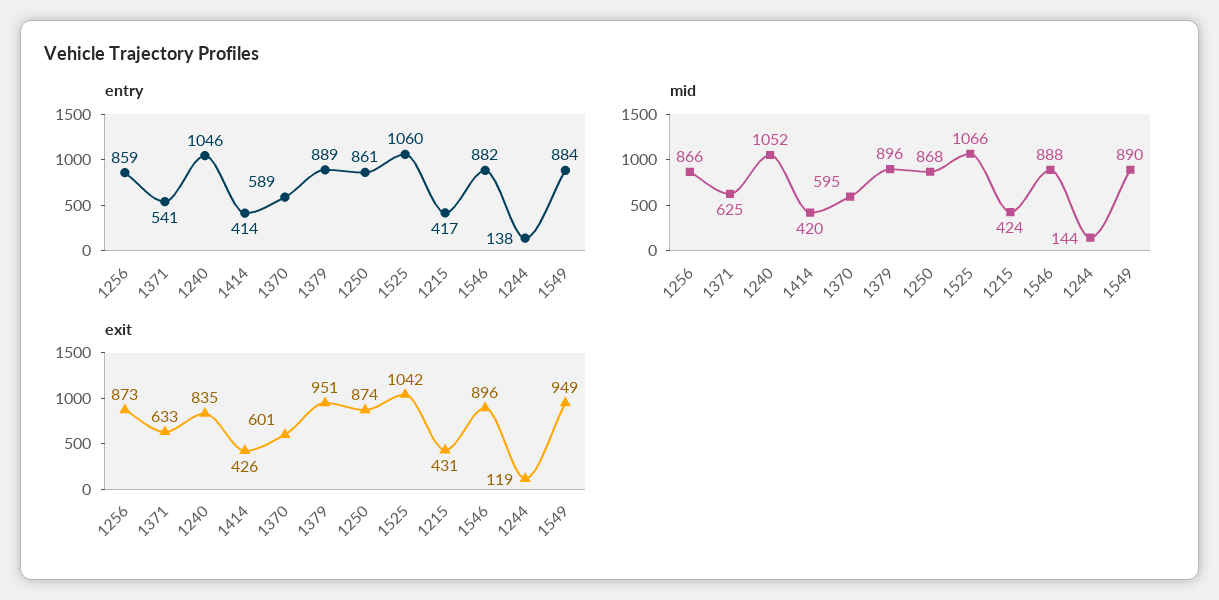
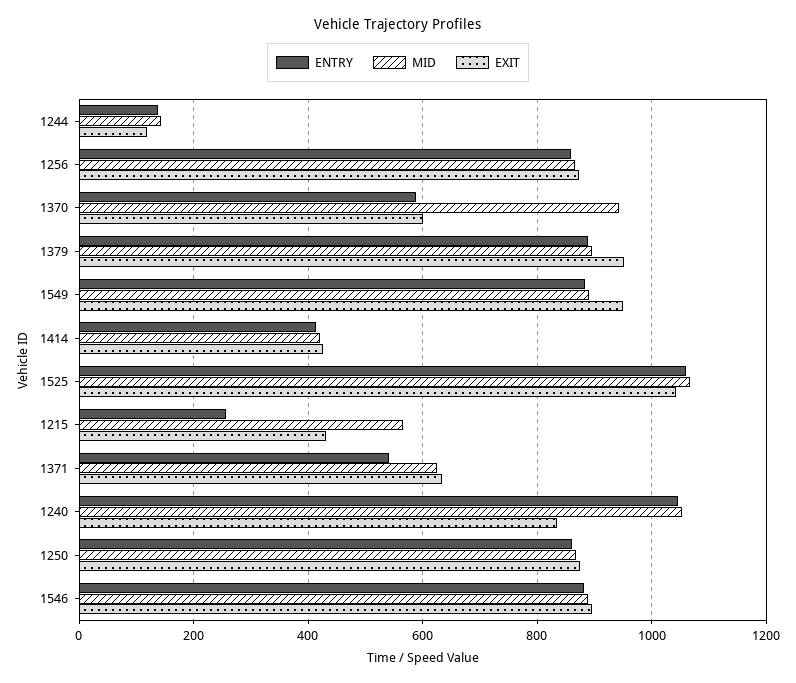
  {
    "entry": {
      "1256": 859,
      "1371": 541,
      "1240": 1046,
      "1414": 414,
      "1370": 589,
      "1379": 889,
      "1250": 861,
      "1525": 1060,
-     "1215": 417,
+     "1215": 260,
      "1546": 882,
      "1244": 138,
      "1549": 884
    },
    "mid": {
      "1256": 866,
      "1371": 625,
      "1240": 1052,
      "1414": 420,
-     "1370": 595,
+     "1370": 940,
      "1379": 896,
      "1250": 868,
      "1525": 1066,
-     "1215": 424,
+     "1215": 560,
      "1546": 888,
      "1244": 144,
      "1549": 890
    },
    "exit": {
      "1256": 873,
      "1371": 633,
      "1240": 835,
      "1414": 426,
      "1370": 601,
      "1379": 951,
      "1250": 874,
      "1525": 1042,
      "1215": 431,
      "1546": 896,
      "1244": 119,
      "1549": 949
    }
  }

